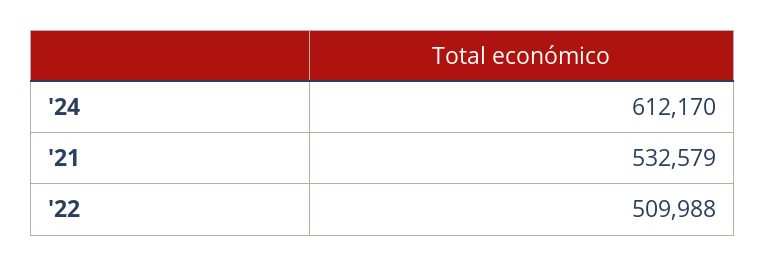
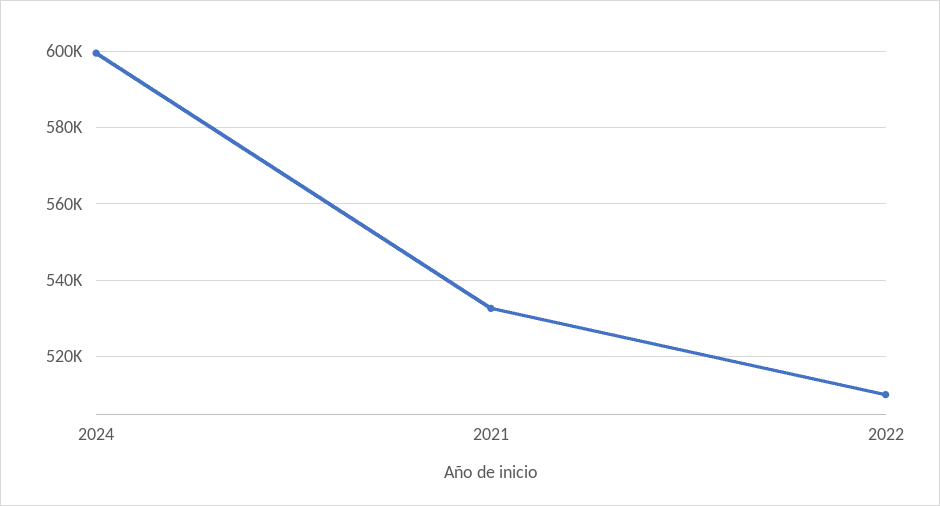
  {
-   "'24": 612170,
+   "'24": 600000,
    "'21": 532579,
    "'22": 509988
  }

